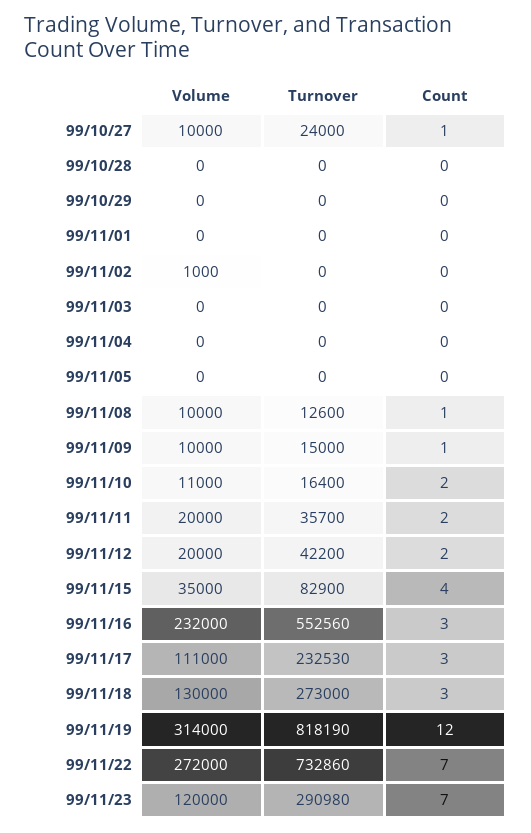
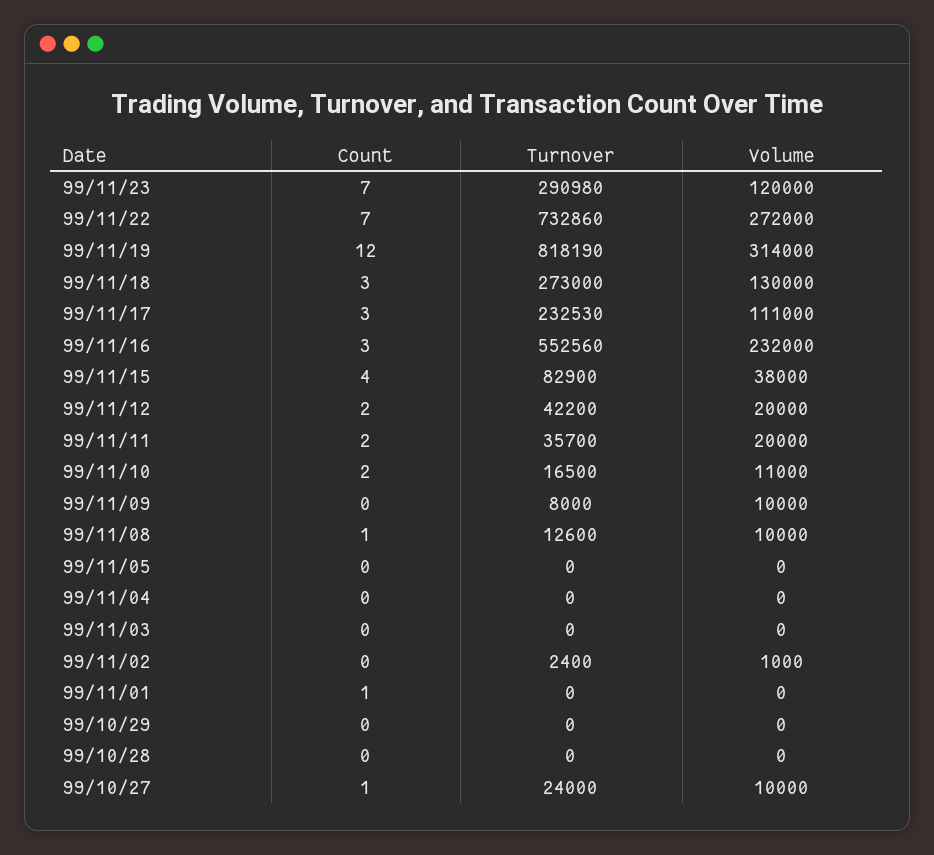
  {
    "Volume": {
      "99/10/27": 10000,
      "99/10/28": 0,
      "99/10/29": 0,
      "99/11/01": 0,
      "99/11/02": 1000,
      "99/11/03": 0,
      "99/11/04": 0,
      "99/11/05": 0,
      "99/11/08": 10000,
      "99/11/09": 10000,
      "99/11/10": 11000,
      "99/11/11": 20000,
      "99/11/12": 20000,
-     "99/11/15": 35000,
+     "99/11/15": 38000,
      "99/11/16": 232000,
      "99/11/17": 111000,
      "99/11/18": 130000,
      "99/11/19": 314000,
      "99/11/22": 272000,
      "99/11/23": 120000
    },
    "Turnover": {
      "99/10/27": 24000,
      "99/10/28": 0,
      "99/10/29": 0,
      "99/11/01": 0,
-     "99/11/02": 0,
+     "99/11/02": 2400,
      "99/11/03": 0,
      "99/11/04": 0,
      "99/11/05": 0,
      "99/11/08": 12600,
-     "99/11/09": 15000,
+     "99/11/09": 8000,
-     "99/11/10": 16400,
+     "99/11/10": 16500,
      "99/11/11": 35700,
      "99/11/12": 42200,
      "99/11/15": 82900,
      "99/11/16": 552560,
      "99/11/17": 232530,
      "99/11/18": 273000,
      "99/11/19": 818190,
      "99/11/22": 732860,
      "99/11/23": 290980
    },
    "Count": {
      "99/10/27": 1,
      "99/10/28": 0,
      "99/10/29": 0,
-     "99/11/01": 0,
+     "99/11/01": 1,
      "99/11/02": 0,
      "99/11/03": 0,
      "99/11/04": 0,
      "99/11/05": 0,
      "99/11/08": 1,
-     "99/11/09": 1,
+     "99/11/09": 0,
      "99/11/10": 2,
      "99/11/11": 2,
      "99/11/12": 2,
      "99/11/15": 4,
      "99/11/16": 3,
      "99/11/17": 3,
      "99/11/18": 3,
      "99/11/19": 12,
      "99/11/22": 7,
      "99/11/23": 7
    }
  }

